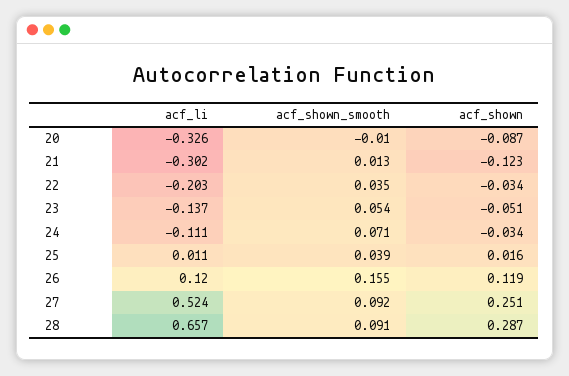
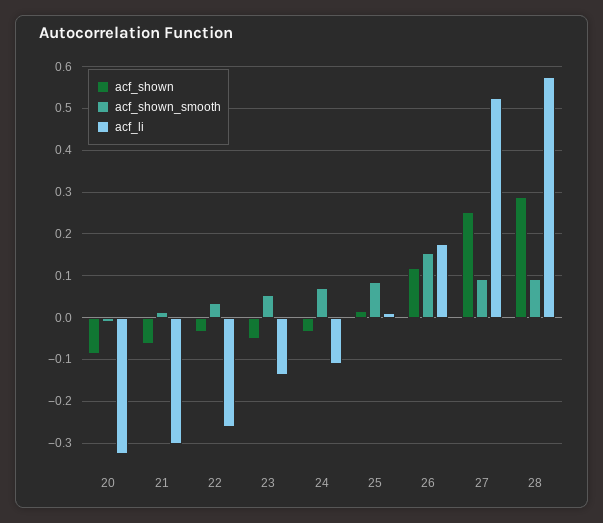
  {
    "acf_li": {
      "20": -0.326,
      "21": -0.302,
-     "22": -0.203,
+     "22": -0.26,
      "23": -0.137,
      "24": -0.111,
      "25": 0.011,
-     "26": 0.12,
+     "26": 0.18,
      "27": 0.524,
-     "28": 0.657
+     "28": 0.58
    },
    "acf_shown_smooth": {
      "20": -0.01,
      "21": 0.013,
      "22": 0.035,
      "23": 0.054,
      "24": 0.071,
-     "25": 0.039,
+     "25": 0.08,
      "26": 0.155,
      "27": 0.092,
      "28": 0.091
    },
    "acf_shown": {
      "20": -0.087,
-     "21": -0.123,
+     "21": -0.06,
      "22": -0.034,
      "23": -0.051,
      "24": -0.034,
      "25": 0.016,
      "26": 0.119,
      "27": 0.251,
      "28": 0.287
    }
  }

